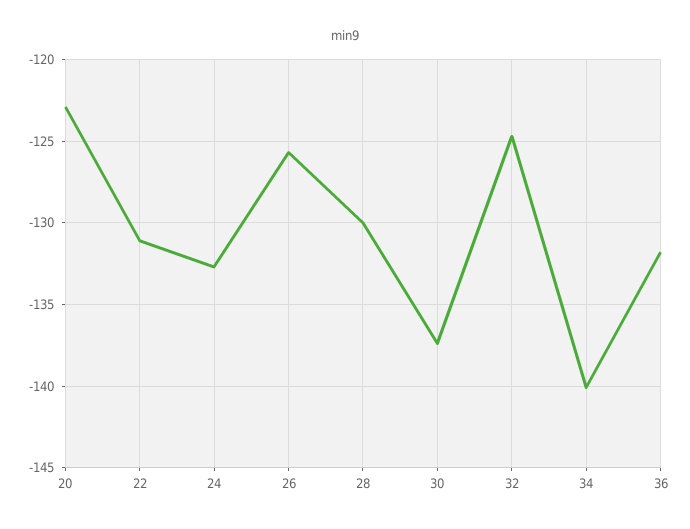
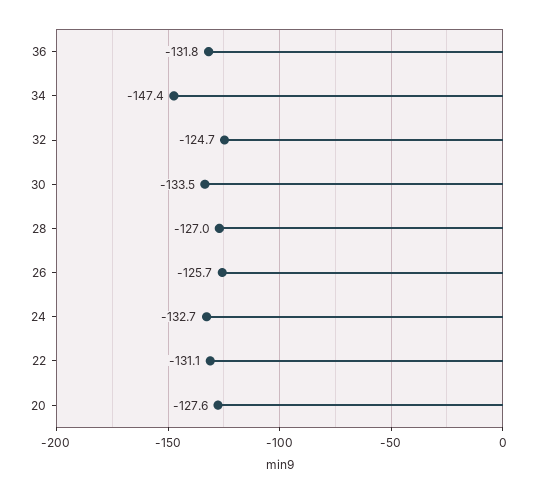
  {
-   "20": -123,
+   "20": -127.6,
    "22": -131.1,
    "24": -132.7,
    "26": -125.7,
-   "28": -130,
+   "28": -127,
-   "30": -137.5,
+   "30": -133.5,
    "32": -124.7,
-   "34": -140,
+   "34": -147.4,
    "36": -131.8
  }

